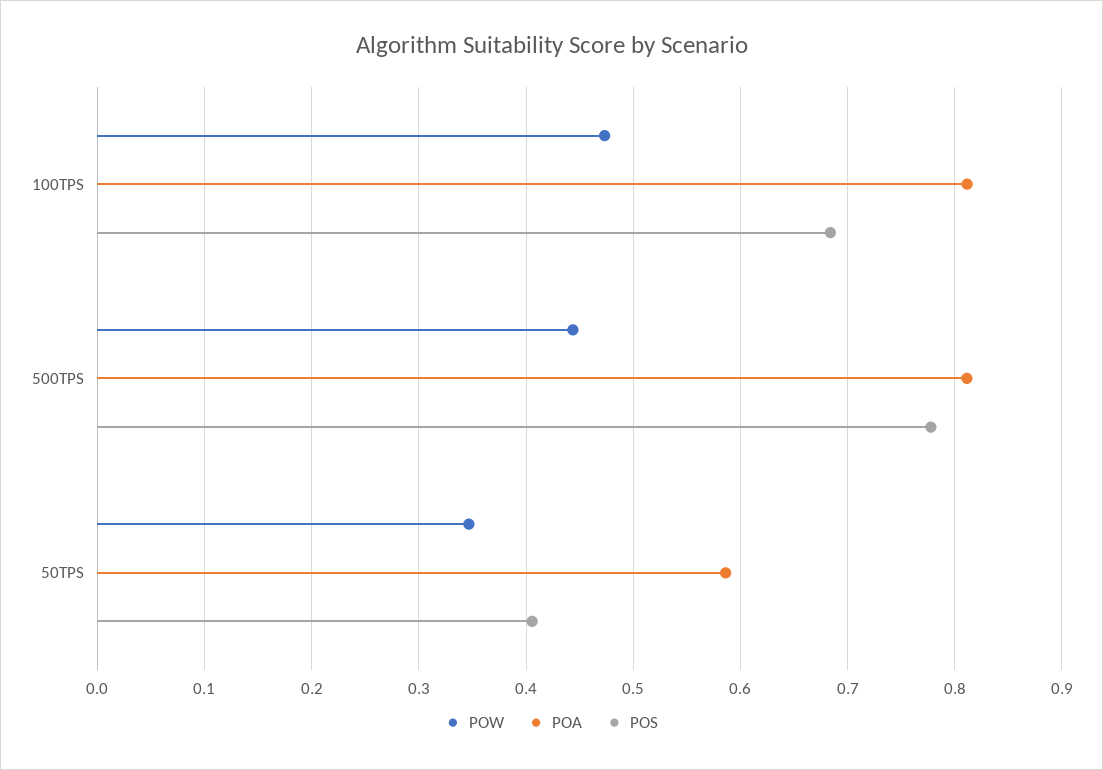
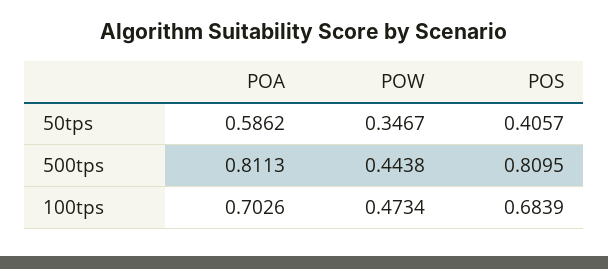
  {
    "POW": {
      "100TPS": 0.4734,
      "500TPS": 0.4438,
      "50TPS": 0.3467
    },
    "POA": {
-     "100TPS": 0.81,
+     "100TPS": 0.7026,
      "500TPS": 0.8113,
      "50TPS": 0.5862
    },
    "POS": {
      "100TPS": 0.6839,
-     "500TPS": 0.78,
+     "500TPS": 0.8095,
      "50TPS": 0.4057
    }
  }

